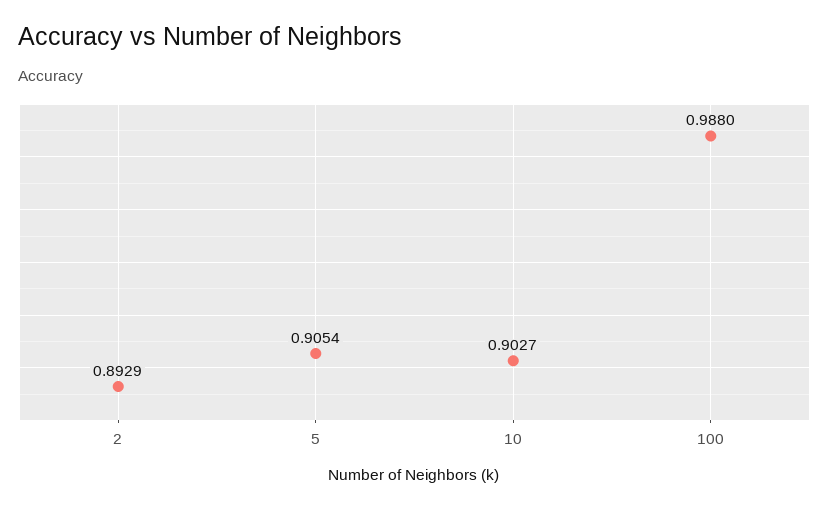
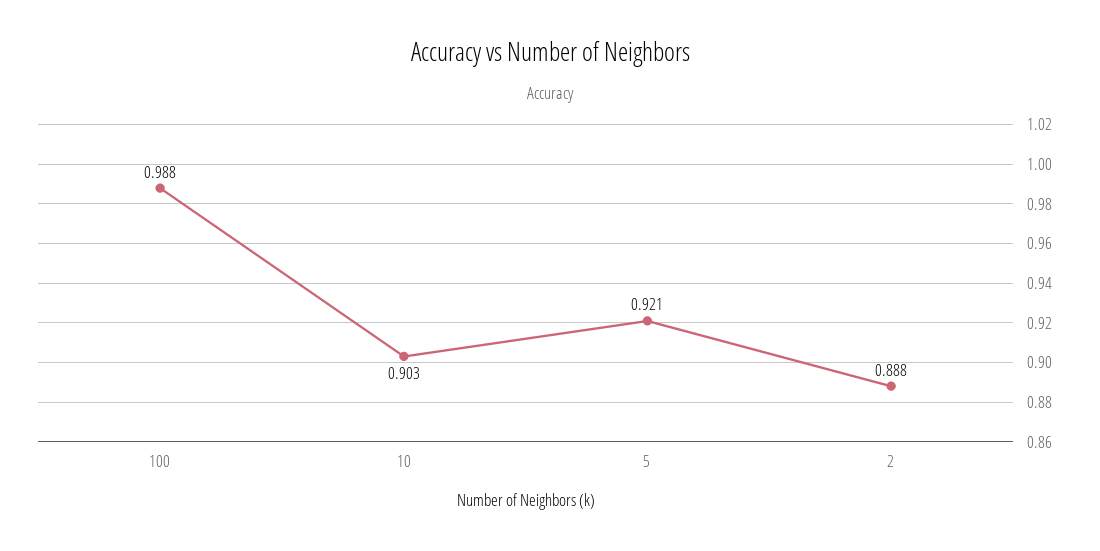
  {
-   "2": 0.8929,
+   "2": 0.888,
-   "5": 0.9054,
+   "5": 0.921,
    "10": 0.9027,
    "100": 0.988
  }

